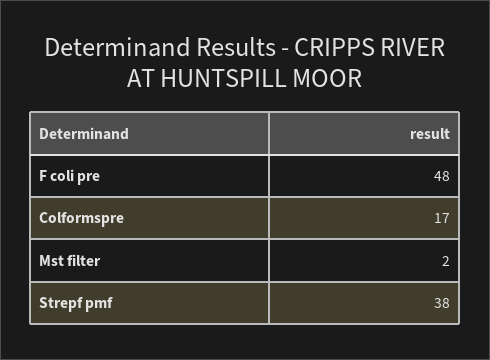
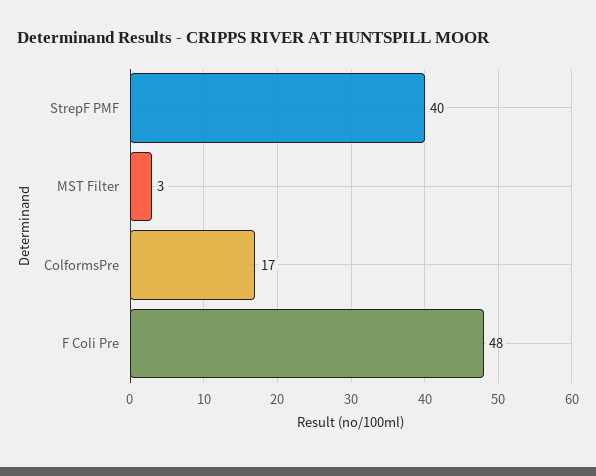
  {
    "F coli pre": 48,
    "Colformspre": 17,
-   "Mst filter": 2,
+   "Mst filter": 3,
-   "Strepf pmf": 38
+   "Strepf pmf": 40
  }

